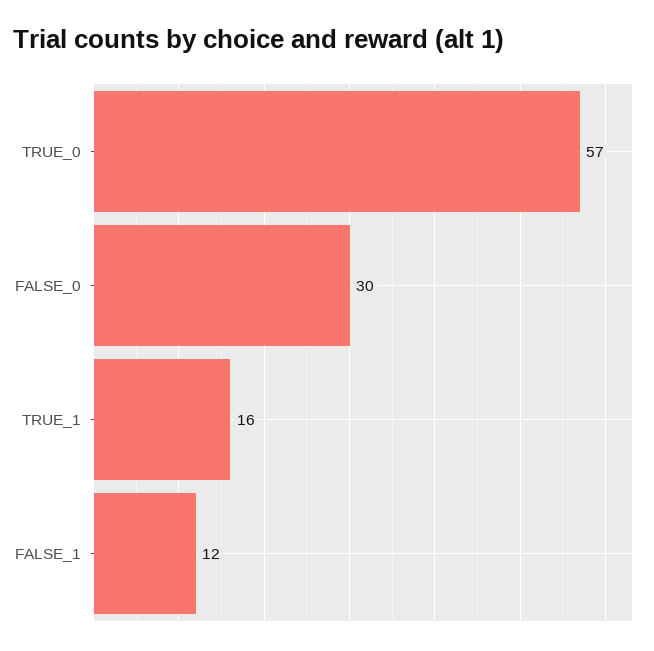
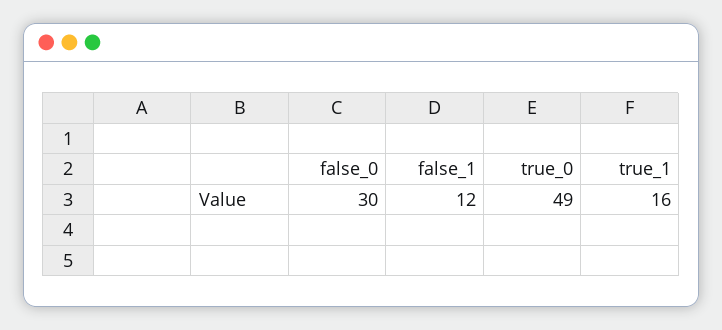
  {
-   "TRUE_0": 57,
+   "TRUE_0": 49,
    "FALSE_0": 30,
    "TRUE_1": 16,
    "FALSE_1": 12
  }

